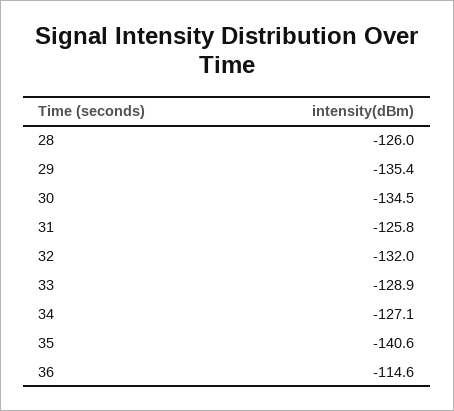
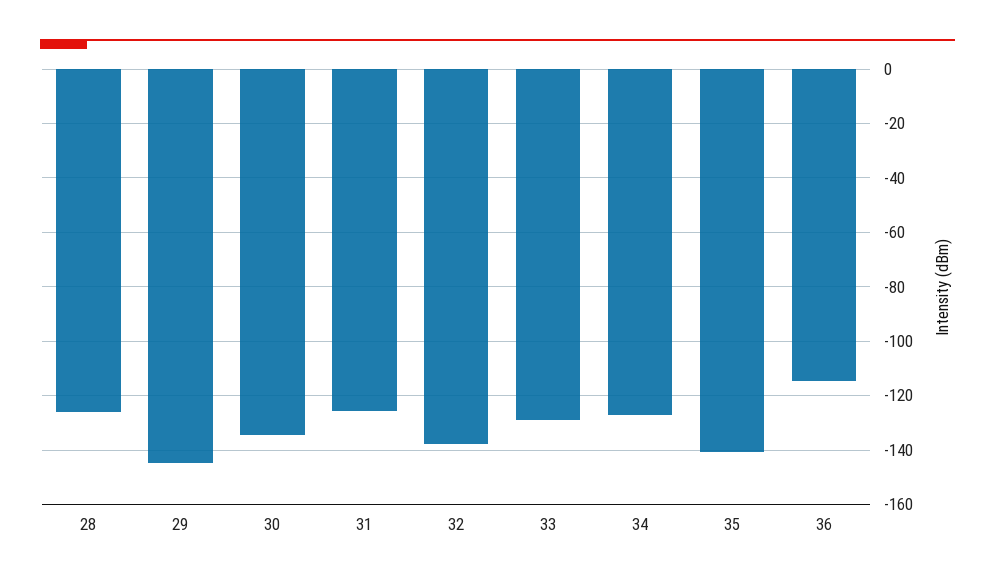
  {
    "28": -126,
-   "29": -135.4,
+   "29": -145,
    "30": -134.5,
    "31": -125.8,
-   "32": -132,
+   "32": -137.5,
    "33": -128.9,
    "34": -127.1,
    "35": -140.6,
    "36": -114.6
  }

